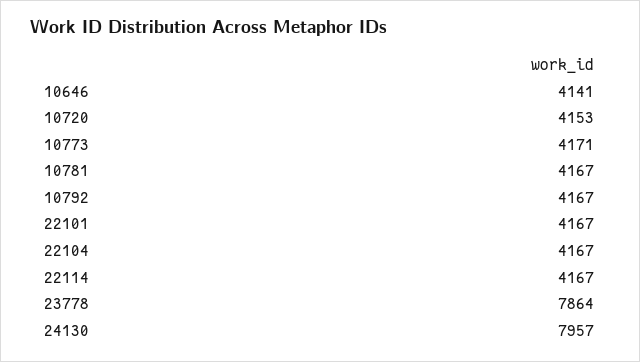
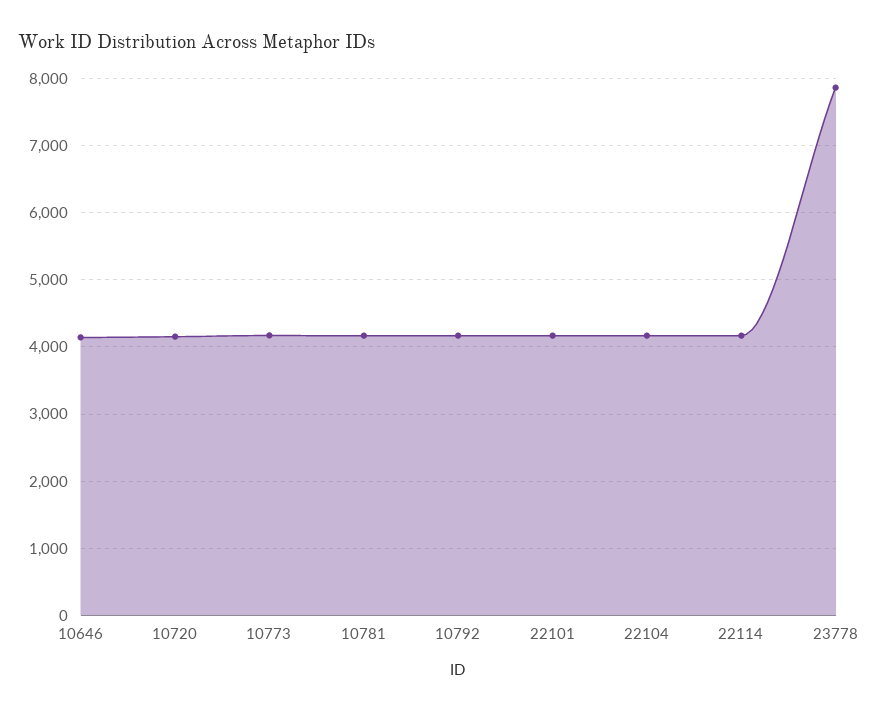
  {
    "10646": 4141,
    "10720": 4153,
    "10773": 4171,
    "10781": 4167,
    "10792": 4167,
    "22101": 4167,
    "22104": 4167,
    "22114": 4167,
-   "23778": 7864,
+   "23778": 7864
-   "24130": 7957
  }

